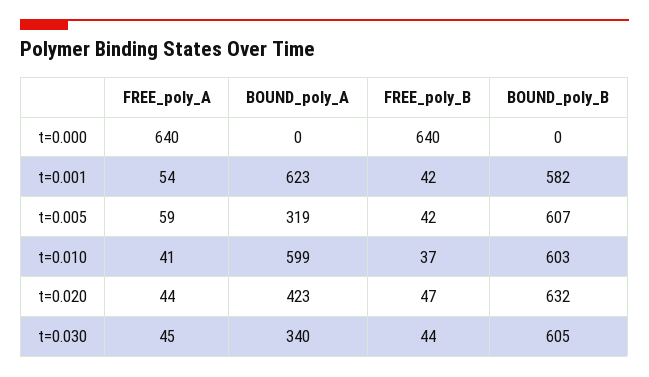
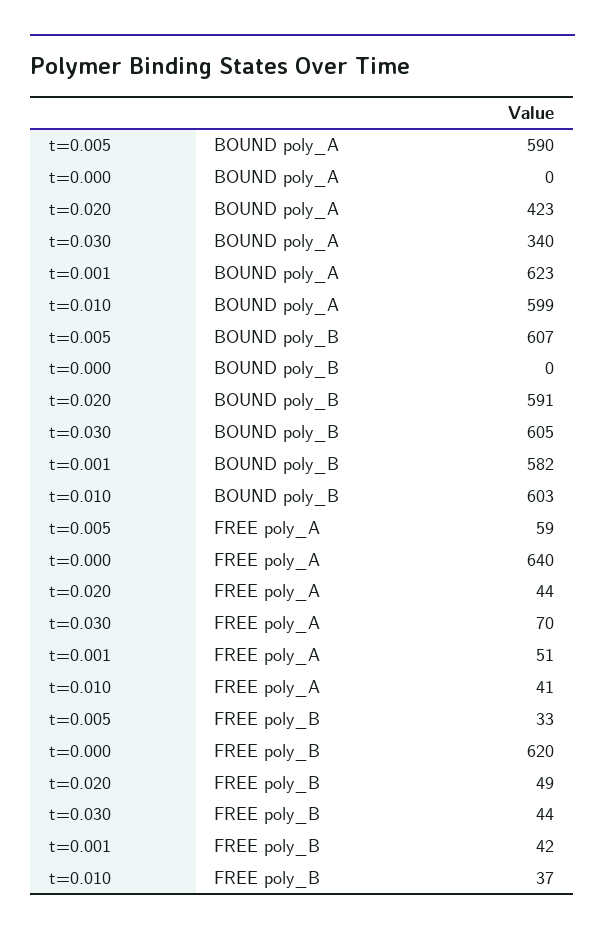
  {
    "FREE_poly_A": {
      "t=0.000": 640,
-     "t=0.001": 54,
+     "t=0.001": 51,
      "t=0.005": 59,
      "t=0.010": 41,
      "t=0.020": 44,
-     "t=0.030": 45
+     "t=0.030": 70
    },
    "BOUND_poly_A": {
      "t=0.000": 0,
      "t=0.001": 623,
-     "t=0.005": 319,
+     "t=0.005": 590,
      "t=0.010": 599,
      "t=0.020": 423,
      "t=0.030": 340
    },
    "FREE_poly_B": {
-     "t=0.000": 640,
+     "t=0.000": 620,
      "t=0.001": 42,
-     "t=0.005": 42,
+     "t=0.005": 33,
      "t=0.010": 37,
-     "t=0.020": 47,
+     "t=0.020": 49,
      "t=0.030": 44
    },
    "BOUND_poly_B": {
      "t=0.000": 0,
      "t=0.001": 582,
      "t=0.005": 607,
      "t=0.010": 603,
-     "t=0.020": 632,
+     "t=0.020": 591,
      "t=0.030": 605
    }
  }

